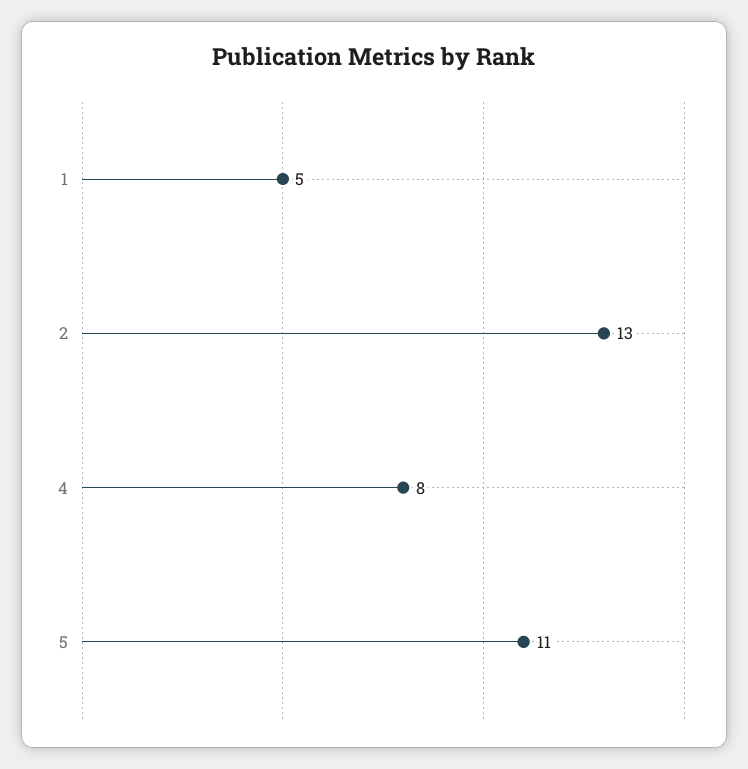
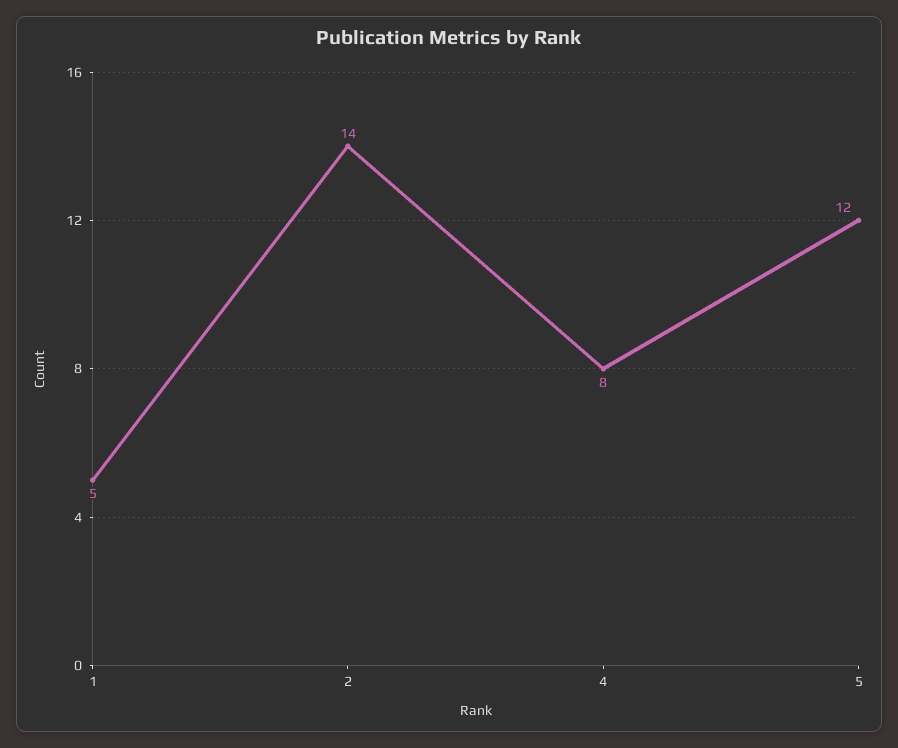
  {
    "1": 5,
-   "2": 13,
+   "2": 14,
    "4": 8,
-   "5": 11
+   "5": 12
  }

